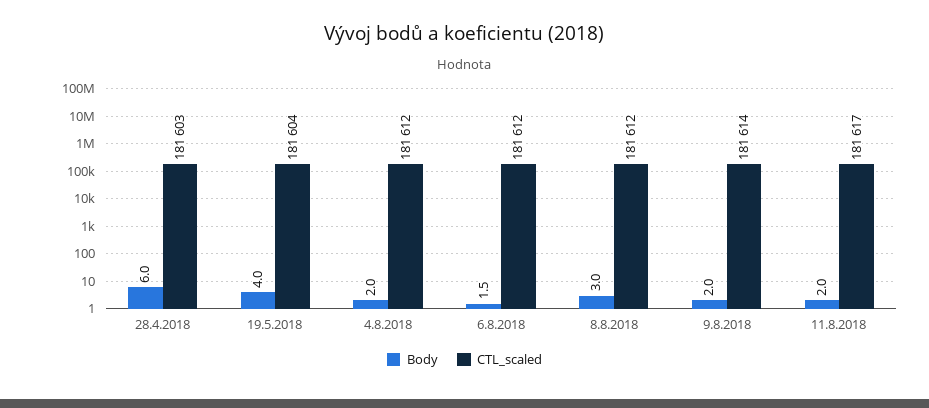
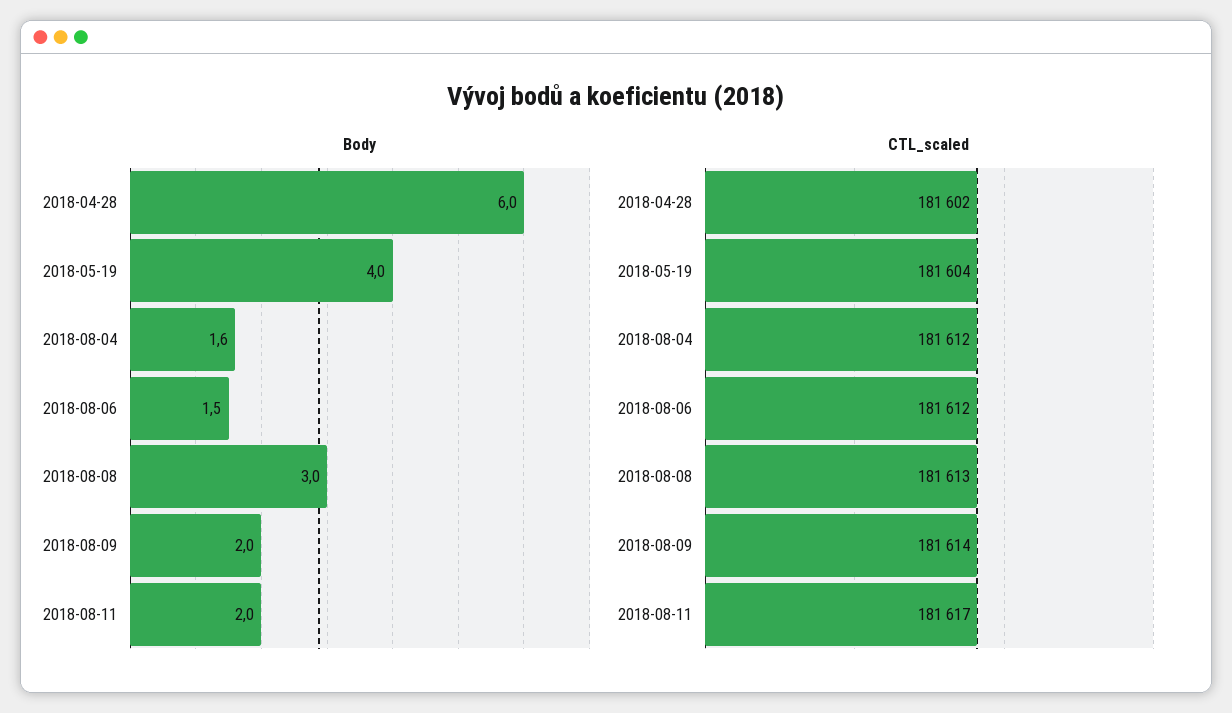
  {
    "Body": {
      "28.4.2018": 6,
      "19.5.2018": 4,
-     "4.8.2018": 2,
+     "4.8.2018": 1.6,
      "6.8.2018": 1.5,
      "8.8.2018": 3,
      "9.8.2018": 2,
      "11.8.2018": 2
    },
    "CTL_scaled": {
-     "28.4.2018": 181603,
+     "28.4.2018": 181602,
      "19.5.2018": 181604,
      "4.8.2018": 181612,
      "6.8.2018": 181612,
-     "8.8.2018": 181612,
+     "8.8.2018": 181613,
      "9.8.2018": 181614,
      "11.8.2018": 181617
    }
  }

